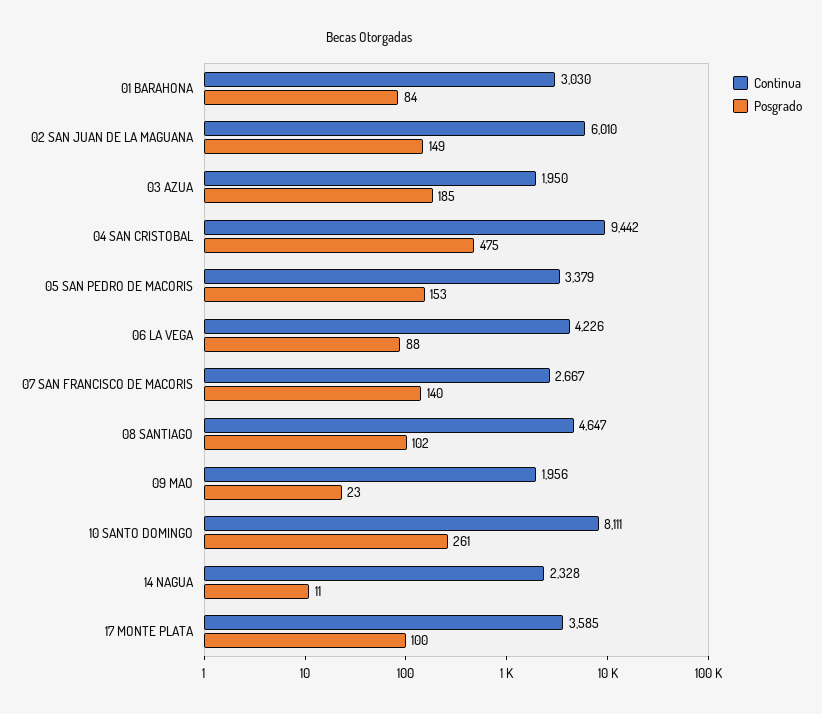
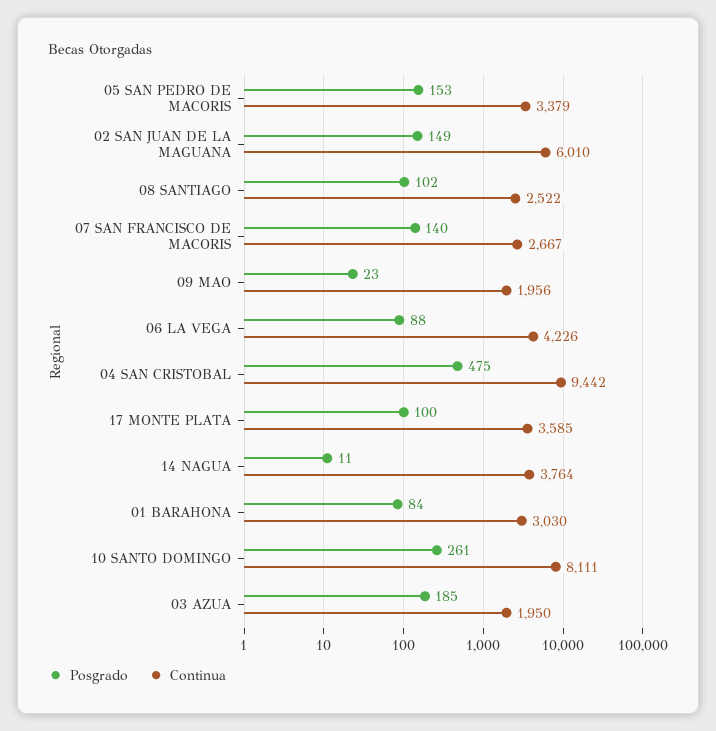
  {
    "Continua": {
      "01 BARAHONA": 3030,
      "02 SAN JUAN DE LA MAGUANA": 6010,
      "03 AZUA": 1950,
      "04 SAN CRISTOBAL": 9442,
      "05 SAN PEDRO DE MACORIS": 3379,
      "06 LA VEGA": 4226,
      "07 SAN FRANCISCO DE MACORIS": 2667,
-     "08 SANTIAGO": 4647,
+     "08 SANTIAGO": 2522,
      "09 MAO": 1956,
      "10 SANTO DOMINGO": 8111,
-     "14 NAGUA": 2328,
+     "14 NAGUA": 3764,
      "17 MONTE PLATA": 3585
    },
    "Posgrado": {
      "01 BARAHONA": 84,
      "02 SAN JUAN DE LA MAGUANA": 149,
      "03 AZUA": 185,
      "04 SAN CRISTOBAL": 475,
      "05 SAN PEDRO DE MACORIS": 153,
      "06 LA VEGA": 88,
      "07 SAN FRANCISCO DE MACORIS": 140,
      "08 SANTIAGO": 102,
      "09 MAO": 23,
      "10 SANTO DOMINGO": 261,
      "14 NAGUA": 11,
      "17 MONTE PLATA": 100
    }
  }

